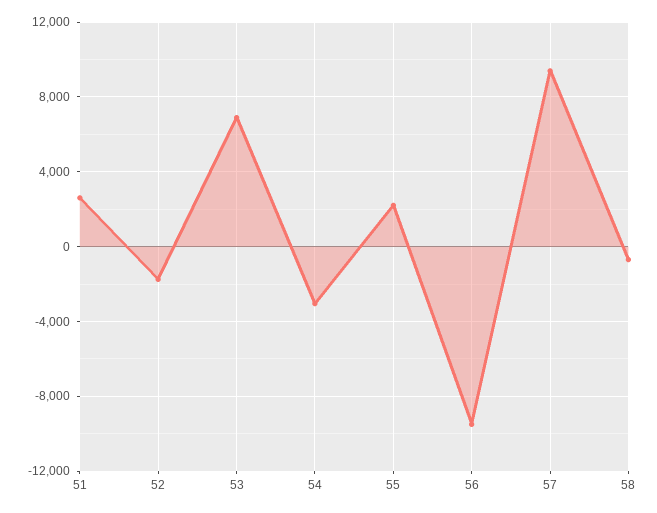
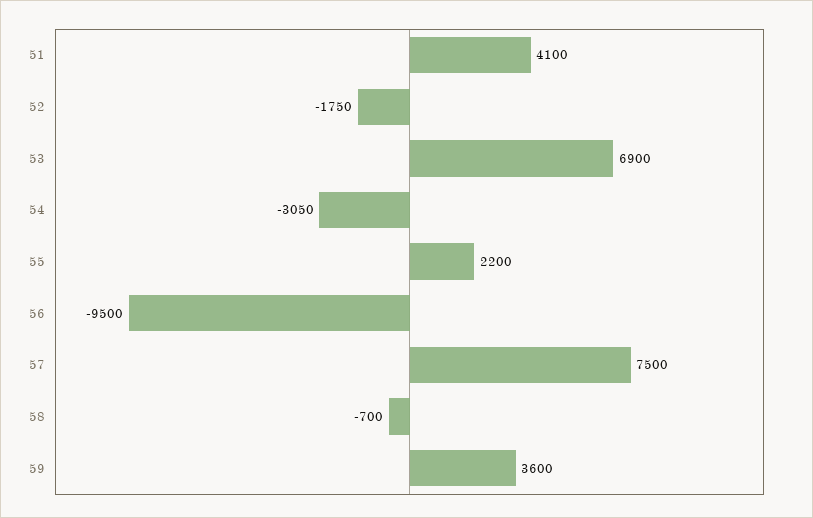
  {
-   "51": 2500,
+   "51": 4100,
    "52": -1750,
    "53": 6900,
    "54": -3050,
    "55": 2200,
    "56": -9500,
-   "57": 9500,
+   "57": 7500,
-   "58": -700
+   "58": -700,
+   "59": 3600
  }

